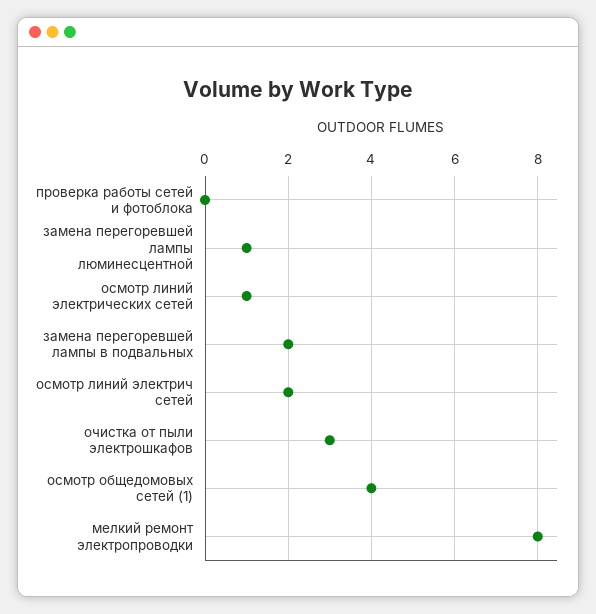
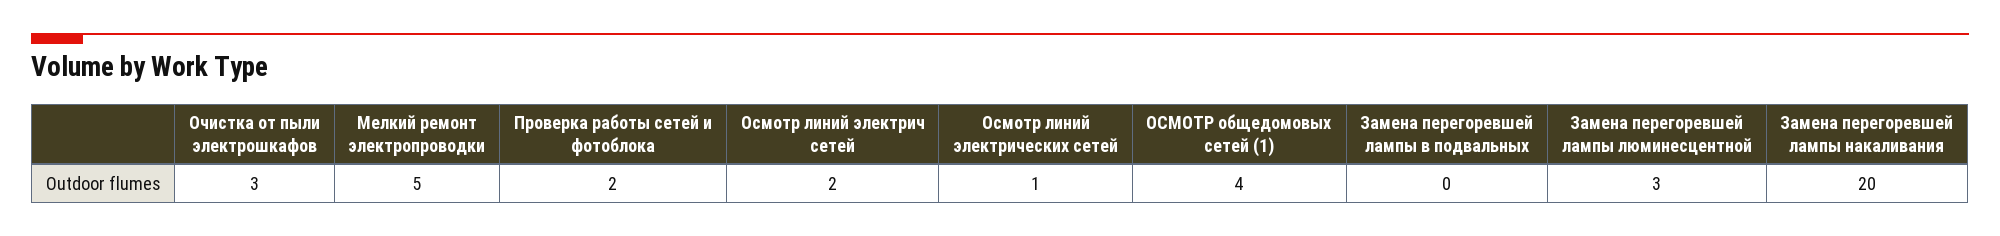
  {
-   "проверка работы сетей и фотоблока": 0,
+   "проверка работы сетей и фотоблока": 2,
-   "замена перегоревшей лампы люминесцентной": 1,
+   "замена перегоревшей лампы люминесцентной": 3,
    "осмотр линий электрических сетей": 1,
-   "замена перегоревшей лампы в подвальных": 2,
+   "замена перегоревшей лампы в подвальных": 0,
    "осмотр линий электрич сетей": 2,
    "очистка от пыли электрошкафов": 3,
    "осмотр общедомовых сетей (1)": 4,
-   "мелкий ремонт электропроводки": 8
+   "мелкий ремонт электропроводки": 5,
+   "Замена перегоревшей лампы накаливания": 20
  }

